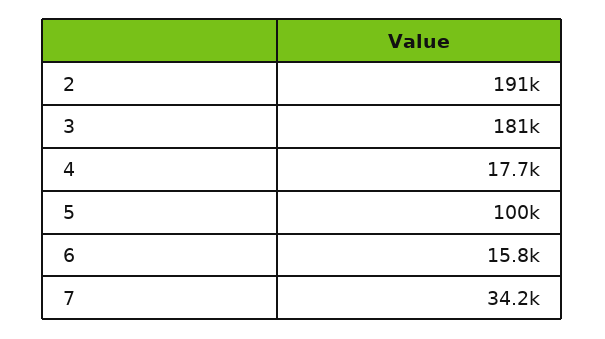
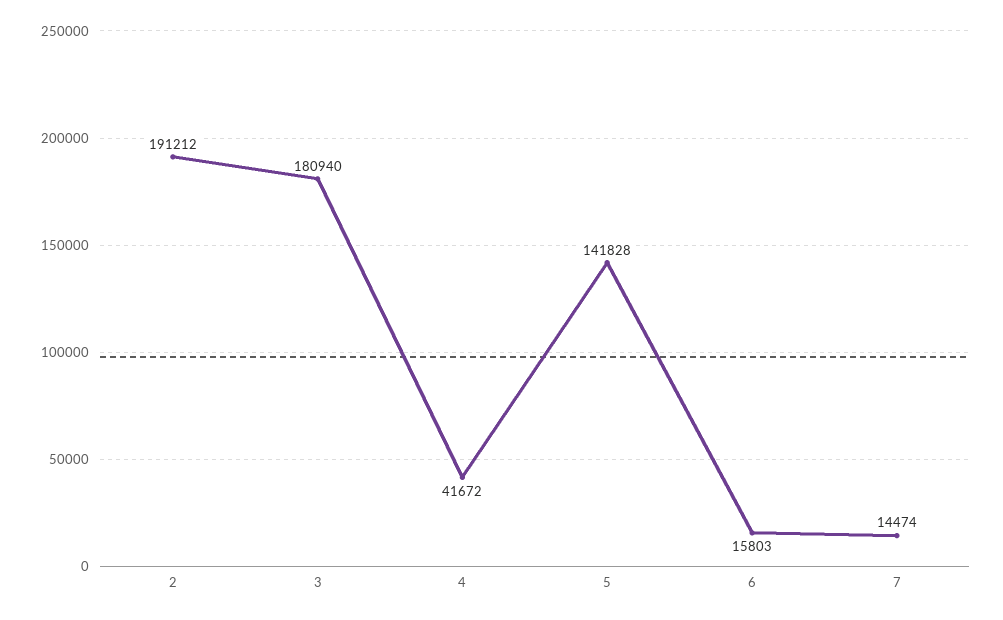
  {
    "2": 191212,
    "3": 180940,
-   "4": 17700,
+   "4": 41672,
-   "5": 100000,
+   "5": 141828,
    "6": 15803,
-   "7": 34200
+   "7": 14474
  }

